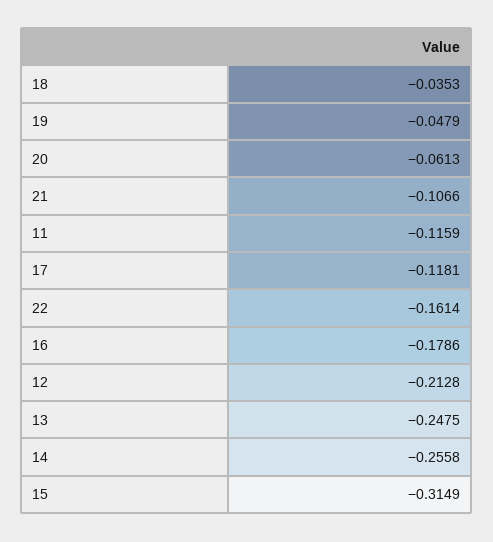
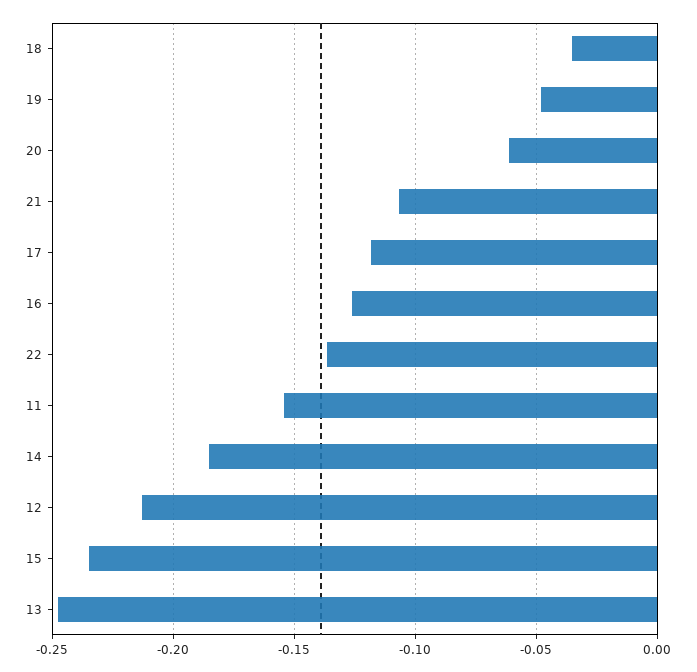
  {
    "18": -0.0353,
    "19": -0.0479,
    "20": -0.0613,
    "21": -0.1066,
-   "11": -0.1159,
+   "11": -0.155,
    "17": -0.1181,
-   "22": -0.1614,
+   "22": -0.135,
-   "16": -0.1786,
+   "16": -0.125,
    "12": -0.2128,
    "13": -0.2475,
-   "14": -0.2558,
+   "14": -0.185,
-   "15": -0.3149
+   "15": -0.235
  }

